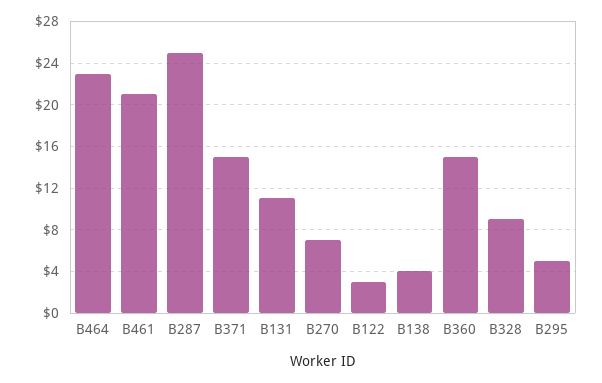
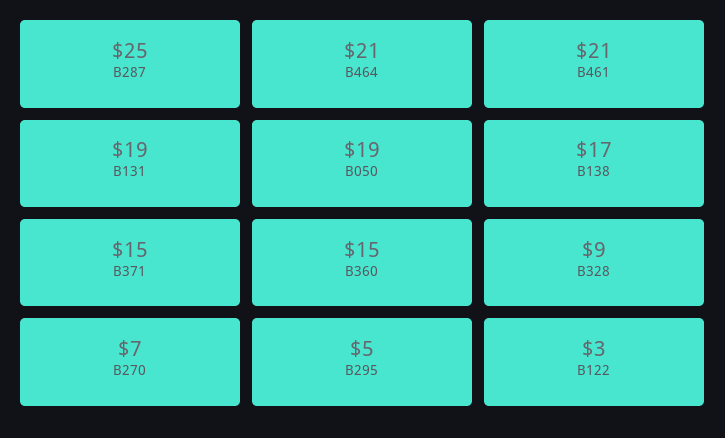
  {
-   "B464": 23,
+   "B464": 21,
    "B461": 21,
    "B287": 25,
    "B371": 15,
-   "B131": 11,
+   "B131": 19,
    "B270": 7,
    "B122": 3,
-   "B138": 4,
+   "B138": 17,
    "B360": 15,
    "B328": 9,
-   "B295": 5
+   "B295": 5,
+   "B050": 19
  }

